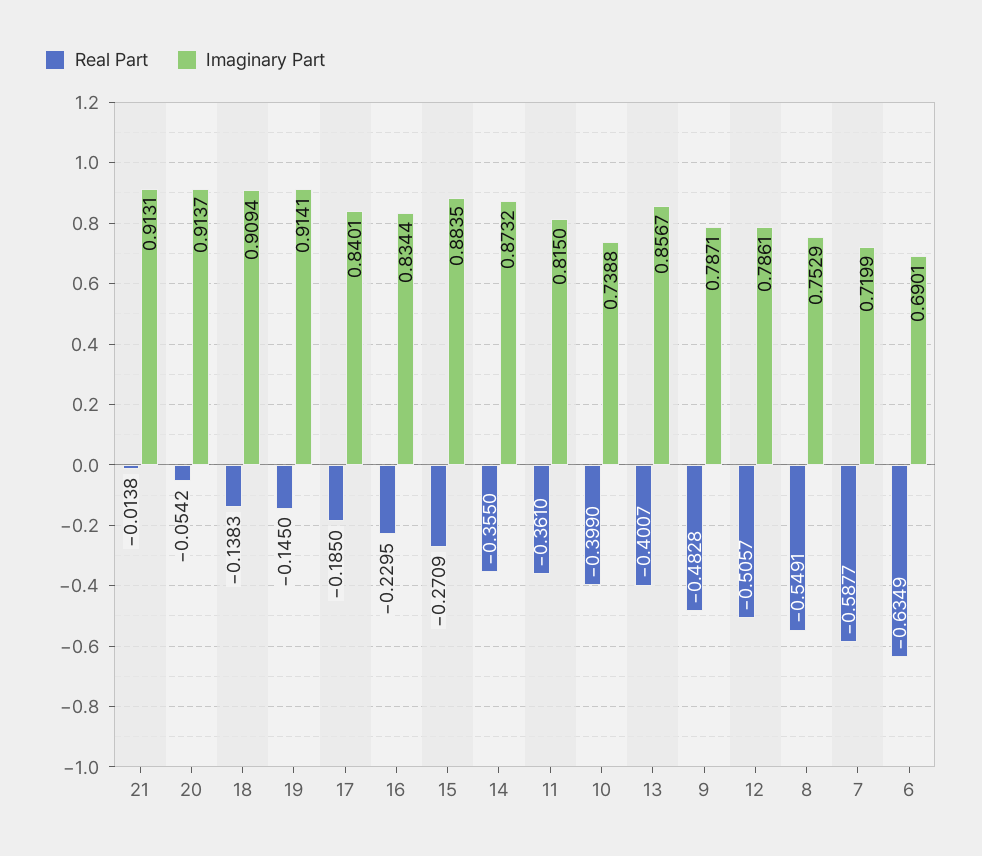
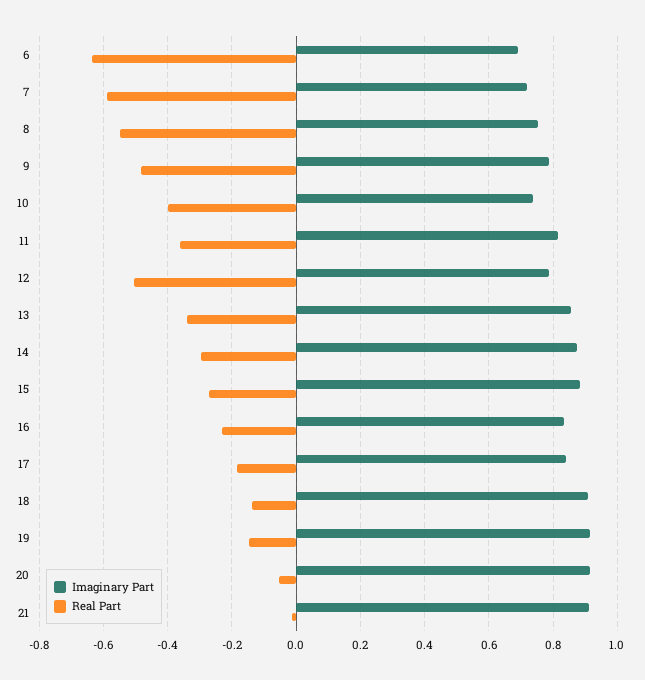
  {
    "Real Part": {
      "21": -0.0138,
      "20": -0.0542,
      "18": -0.1383,
      "19": -0.145,
      "17": -0.185,
      "16": -0.2295,
      "15": -0.2709,
-     "14": -0.355,
+     "14": -0.3,
      "11": -0.361,
      "10": -0.399,
-     "13": -0.4007,
+     "13": -0.34,
      "9": -0.4828,
      "12": -0.5057,
      "8": -0.5491,
      "7": -0.5877,
      "6": -0.6349
    },
    "Imaginary Part": {
      "21": 0.9131,
      "20": 0.9137,
      "18": 0.9094,
      "19": 0.9141,
      "17": 0.8401,
      "16": 0.8344,
      "15": 0.8835,
      "14": 0.8732,
      "11": 0.815,
      "10": 0.7388,
      "13": 0.8567,
      "9": 0.7871,
      "12": 0.7861,
      "8": 0.7529,
      "7": 0.7199,
      "6": 0.6901
    }
  }

